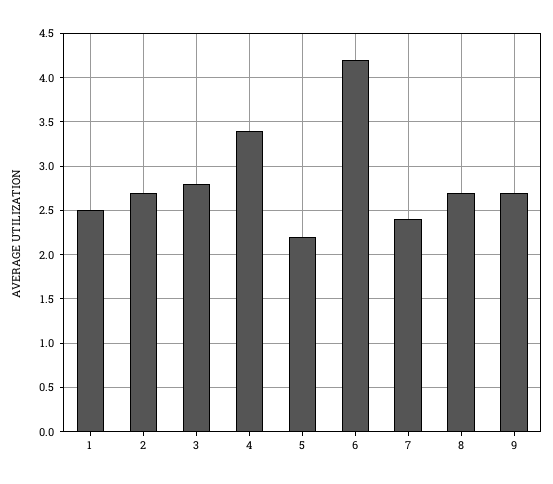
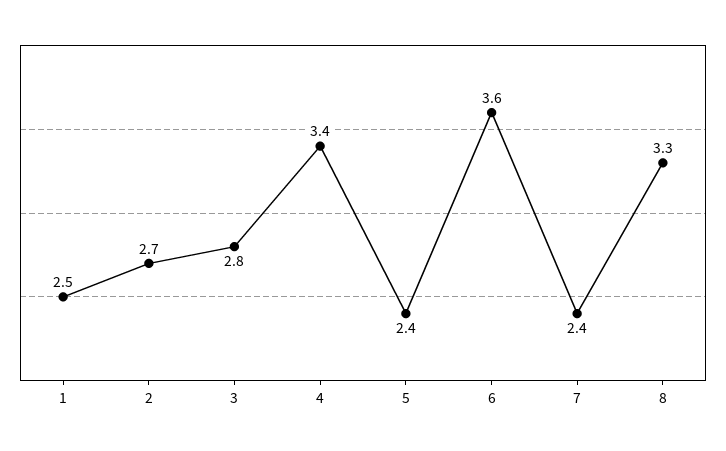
  {
    "1": 2.5,
    "2": 2.7,
    "3": 2.8,
    "4": 3.4,
-   "5": 2.2,
+   "5": 2.4,
-   "6": 4.2,
+   "6": 3.6,
    "7": 2.4,
-   "8": 2.7,
+   "8": 3.3
-   "9": 2.7
  }

